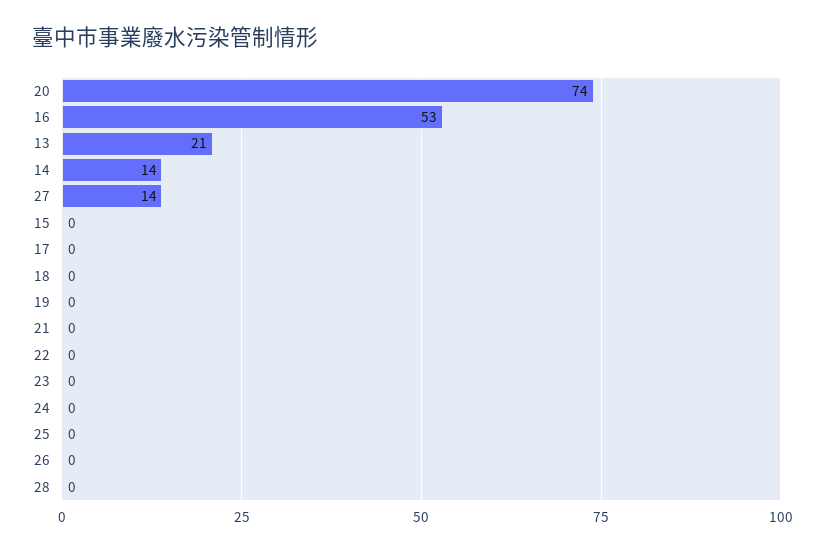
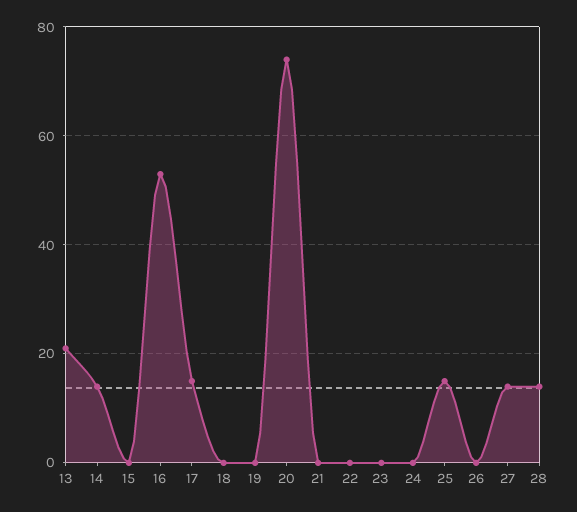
  {
    "20": 74,
    "16": 53,
    "13": 21,
    "14": 14,
    "27": 14,
    "15": 0,
-   "17": 0,
+   "17": 15,
    "18": 0,
    "19": 0,
    "21": 0,
    "22": 0,
    "23": 0,
    "24": 0,
-   "25": 0,
+   "25": 15,
    "26": 0,
-   "28": 0
+   "28": 15
  }

